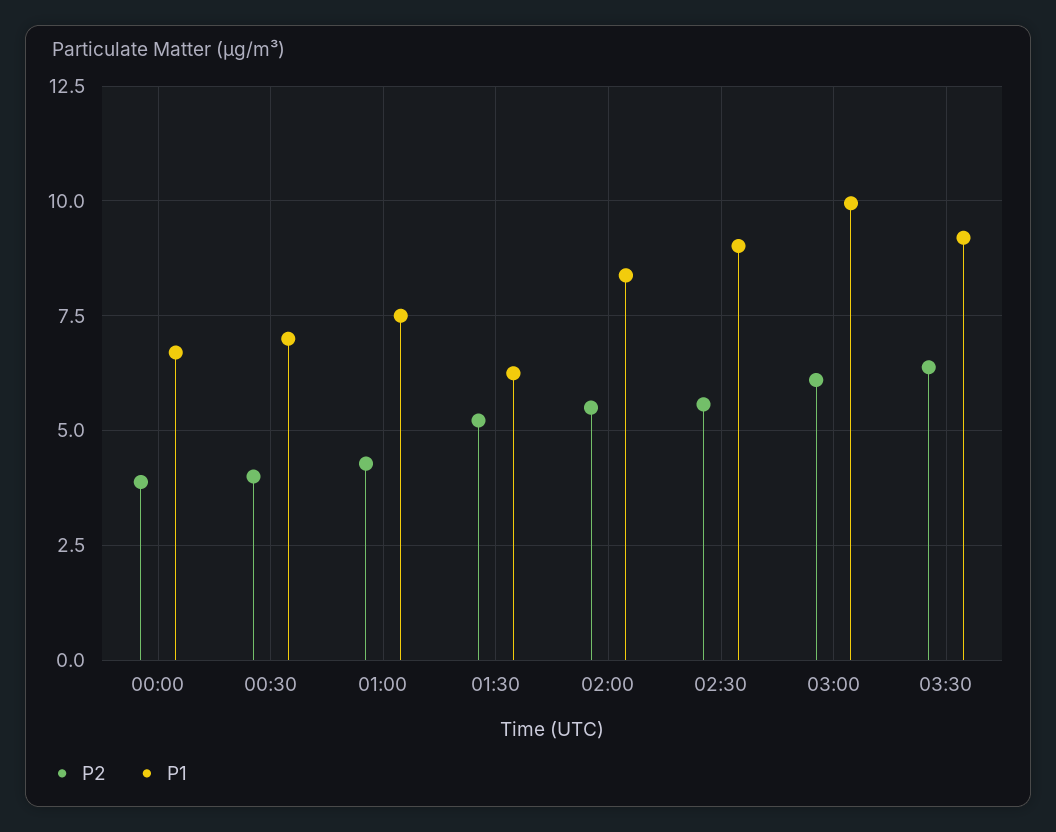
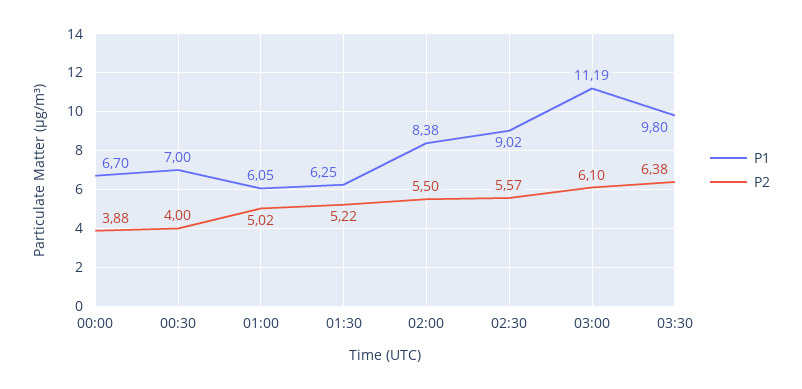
  {
    "P2": {
      "00:00": 3.88,
      "00:30": 4,
-     "01:00": 4.25,
+     "01:00": 5.02,
      "01:30": 5.22,
      "02:00": 5.5,
      "02:30": 5.57,
      "03:00": 6.1,
      "03:30": 6.38
    },
    "P1": {
      "00:00": 6.7,
      "00:30": 7,
-     "01:00": 7.5,
+     "01:00": 6.05,
      "01:30": 6.25,
      "02:00": 8.38,
      "02:30": 9.02,
-     "03:00": 10,
+     "03:00": 11.19,
-     "03:30": 9.25
+     "03:30": 9.8
    }
  }

